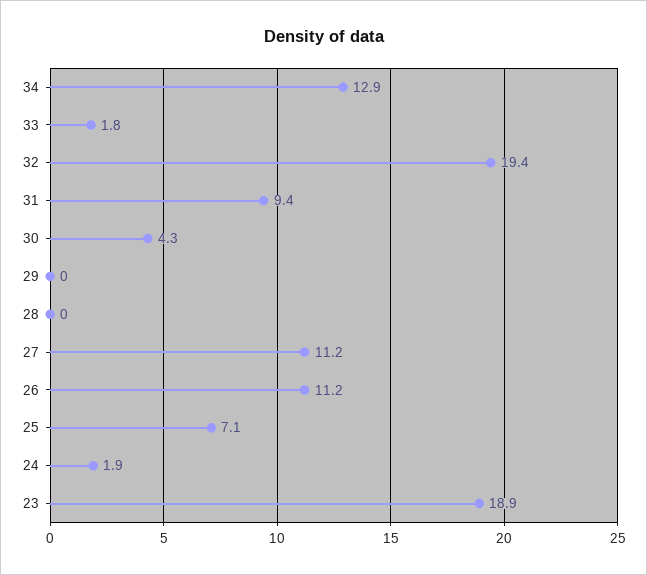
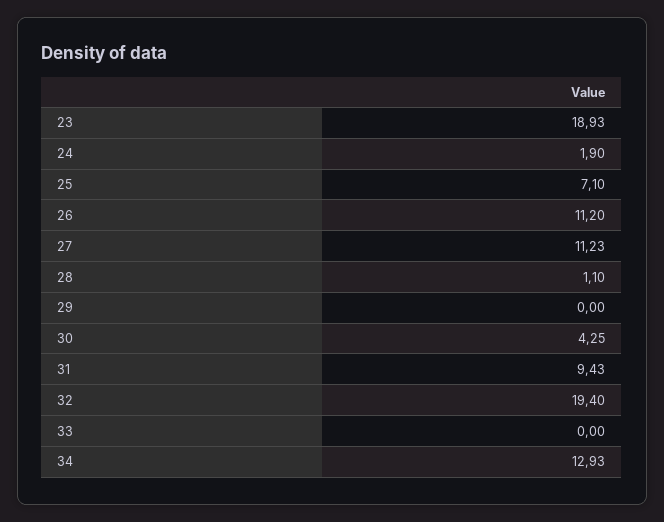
  {
    "34": 12.93,
-   "33": 1.8,
+   "33": 0,
    "32": 19.4,
    "31": 9.43,
    "30": 4.25,
    "29": 0,
-   "28": 0,
+   "28": 1.1,
    "27": 11.23,
    "26": 11.2,
    "25": 7.1,
    "24": 1.9,
    "23": 18.93
  }

